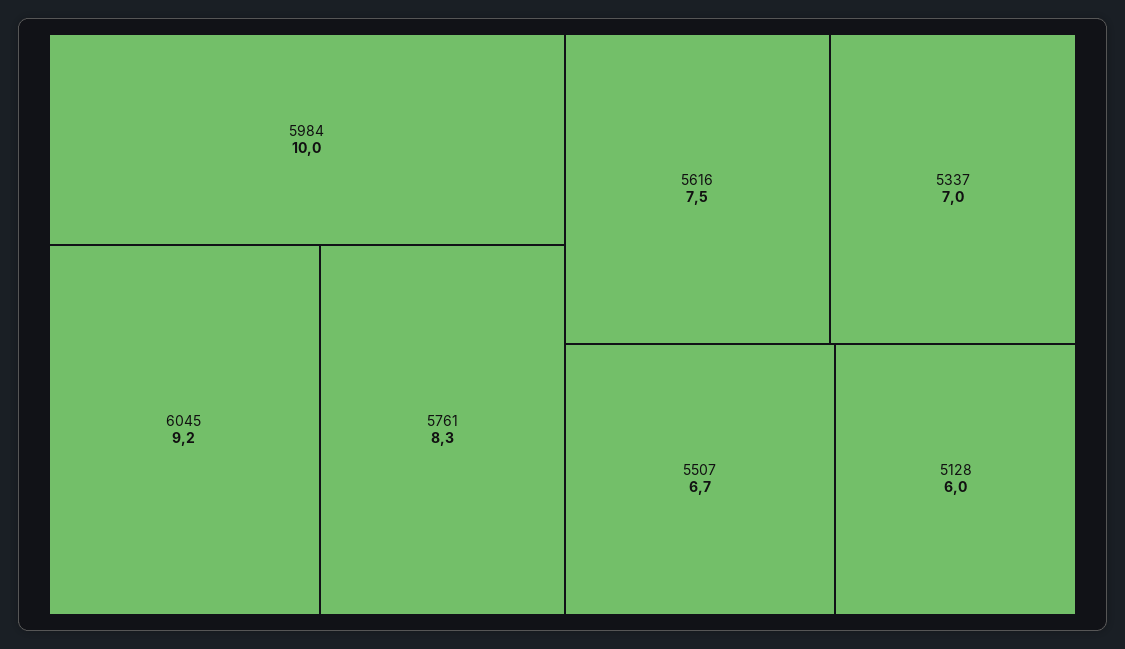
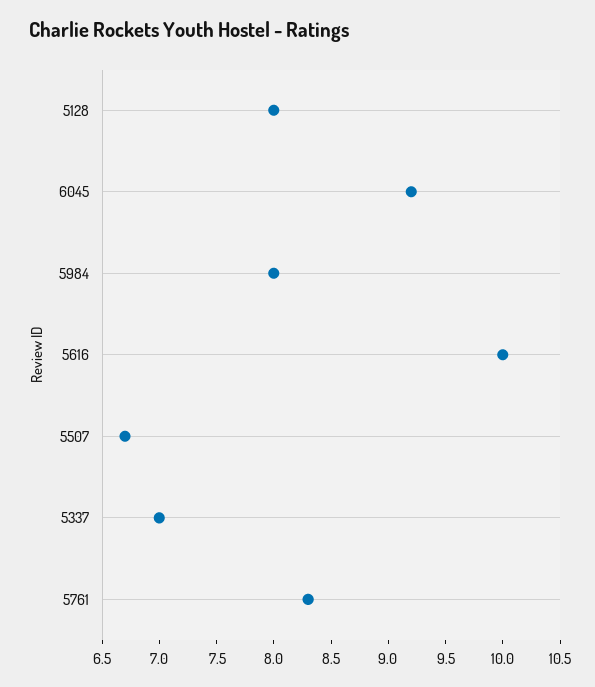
  {
-   "5984": 10,
+   "5984": 8,
    "6045": 9.2,
    "5761": 8.3,
-   "5616": 7.5,
+   "5616": 10,
    "5337": 7,
    "5507": 6.7,
-   "5128": 6
+   "5128": 8
  }

